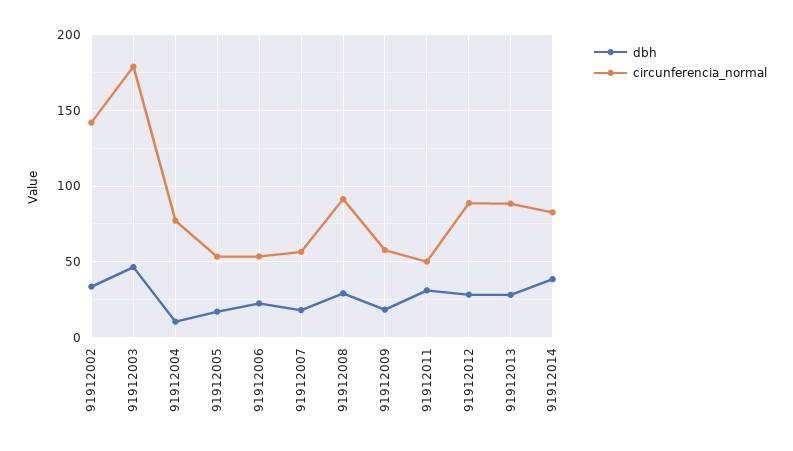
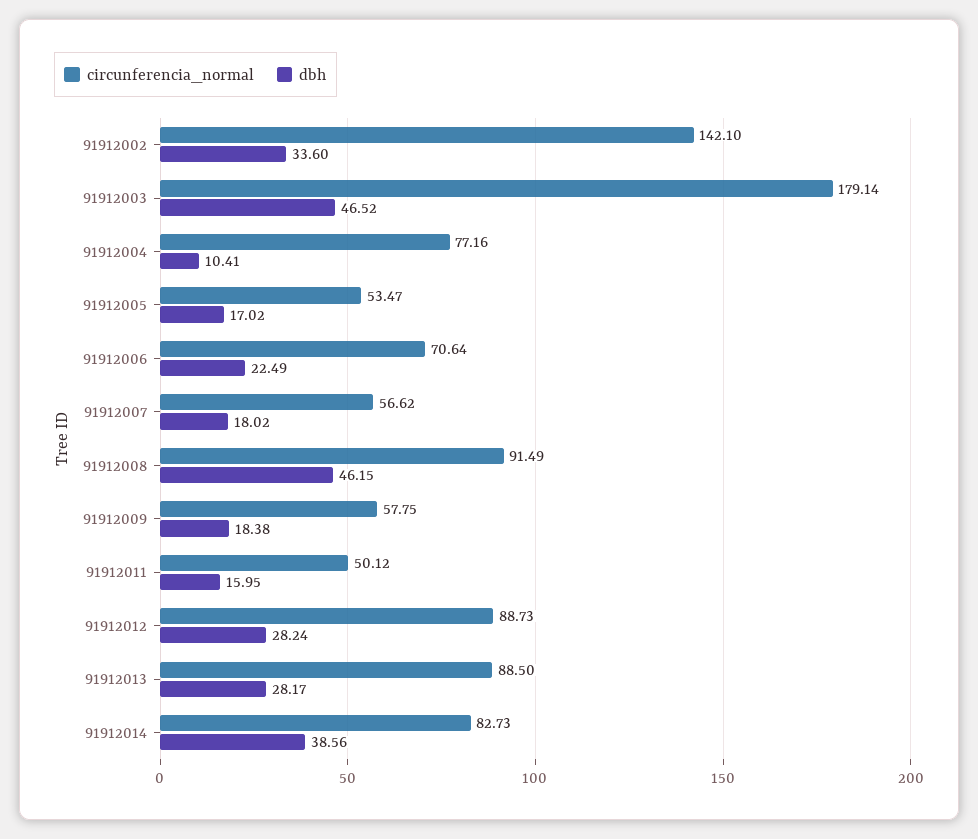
  {
    "dbh": {
      "91912002": 33.6,
      "91912003": 46.52,
      "91912004": 10.41,
      "91912005": 17.02,
      "91912006": 22.49,
      "91912007": 18.02,
-     "91912008": 30,
+     "91912008": 46.15,
      "91912009": 18.38,
-     "91912011": 30,
+     "91912011": 15.95,
      "91912012": 28.24,
      "91912013": 28.17,
      "91912014": 38.56
    },
    "circunferencia_normal": {
      "91912002": 142.1,
      "91912003": 179.14,
      "91912004": 77.16,
      "91912005": 53.47,
-     "91912006": 55,
+     "91912006": 70.64,
      "91912007": 56.62,
      "91912008": 91.49,
      "91912009": 57.75,
      "91912011": 50.12,
      "91912012": 88.73,
      "91912013": 88.5,
      "91912014": 82.73
    }
  }

